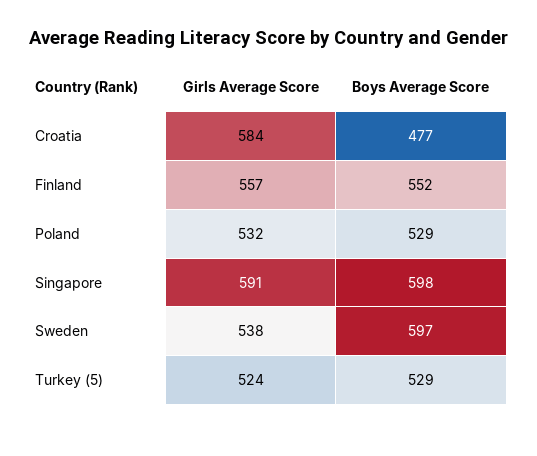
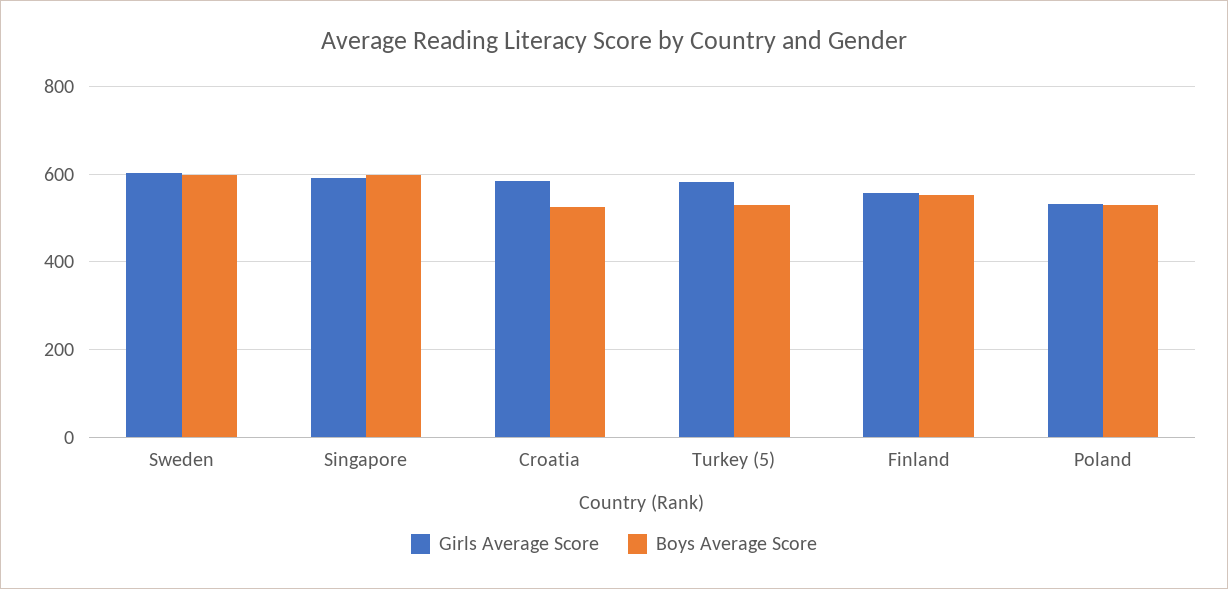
  {
    "Girls Average Score": {
      "Croatia": 584,
      "Finland": 557,
      "Poland": 532,
      "Singapore": 591,
-     "Sweden": 538,
+     "Sweden": 600,
-     "Turkey (5)": 524
+     "Turkey (5)": 580
    },
    "Boys Average Score": {
-     "Croatia": 477,
+     "Croatia": 520,
      "Finland": 552,
      "Poland": 529,
      "Singapore": 598,
      "Sweden": 597,
      "Turkey (5)": 529
    }
  }

